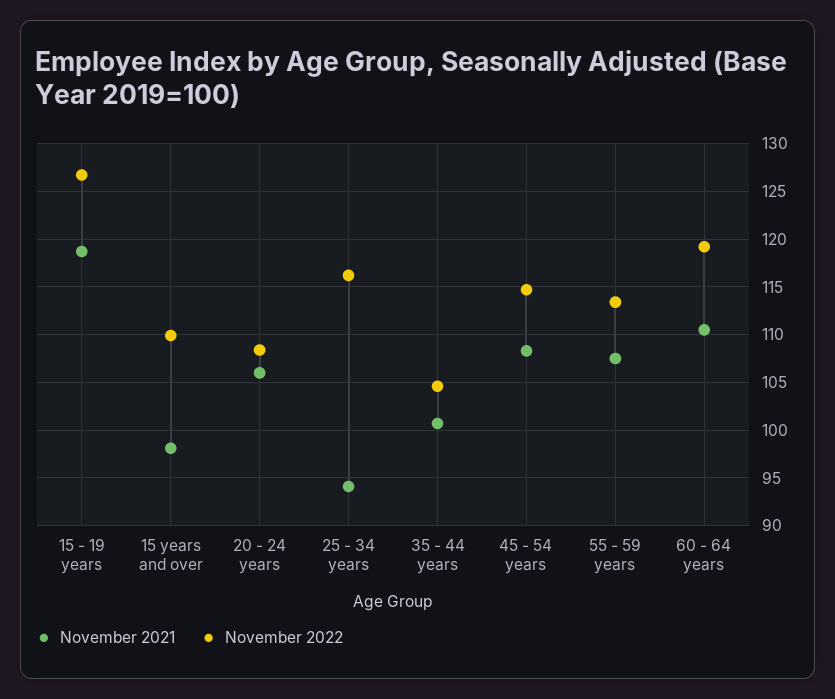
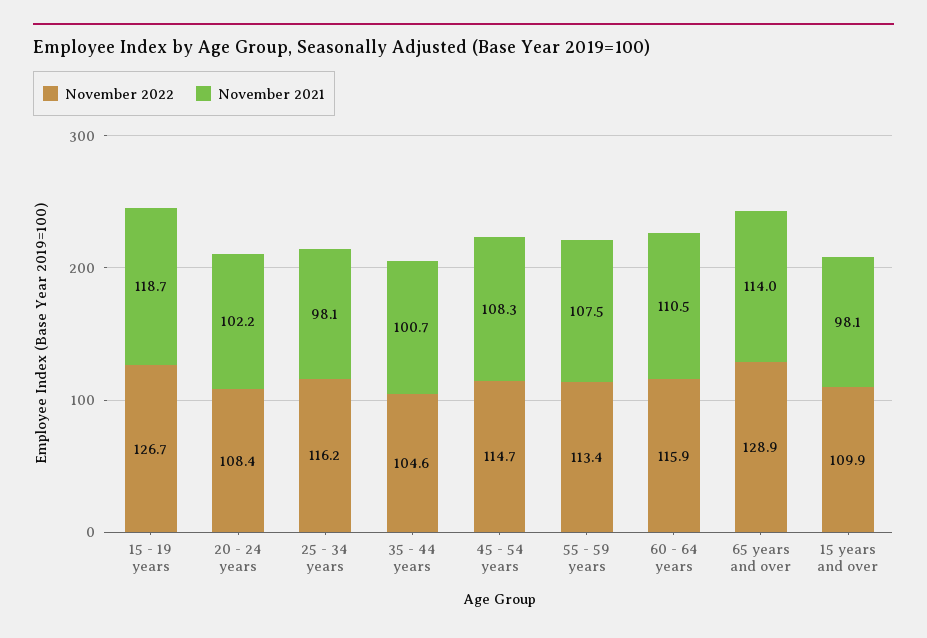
  {
    "November 2021": {
      "15 - 19 years": 118.7,
      "15 years and over": 98.1,
-     "20 - 24 years": 106,
+     "20 - 24 years": 102.2,
-     "25 - 34 years": 94,
+     "25 - 34 years": 98.1,
      "35 - 44 years": 100.7,
      "45 - 54 years": 108.3,
      "55 - 59 years": 107.5,
-     "60 - 64 years": 110.5
+     "60 - 64 years": 110.5,
+     "65 years and over": 114
    },
    "November 2022": {
      "15 - 19 years": 126.7,
      "15 years and over": 109.9,
      "20 - 24 years": 108.4,
      "25 - 34 years": 116.2,
      "35 - 44 years": 104.6,
      "45 - 54 years": 114.7,
      "55 - 59 years": 113.4,
-     "60 - 64 years": 119
+     "60 - 64 years": 115.9,
+     "65 years and over": 128.9
    }
  }

